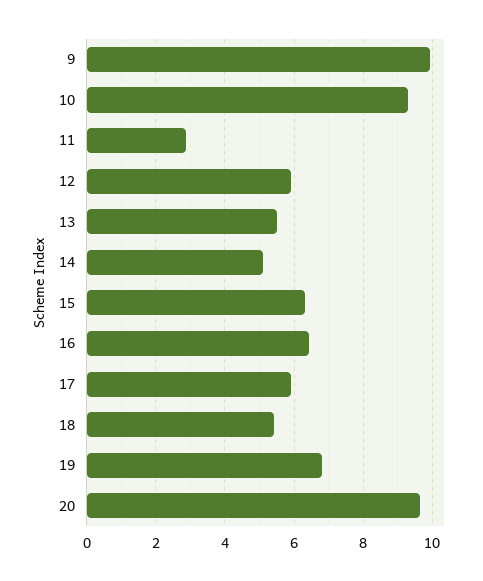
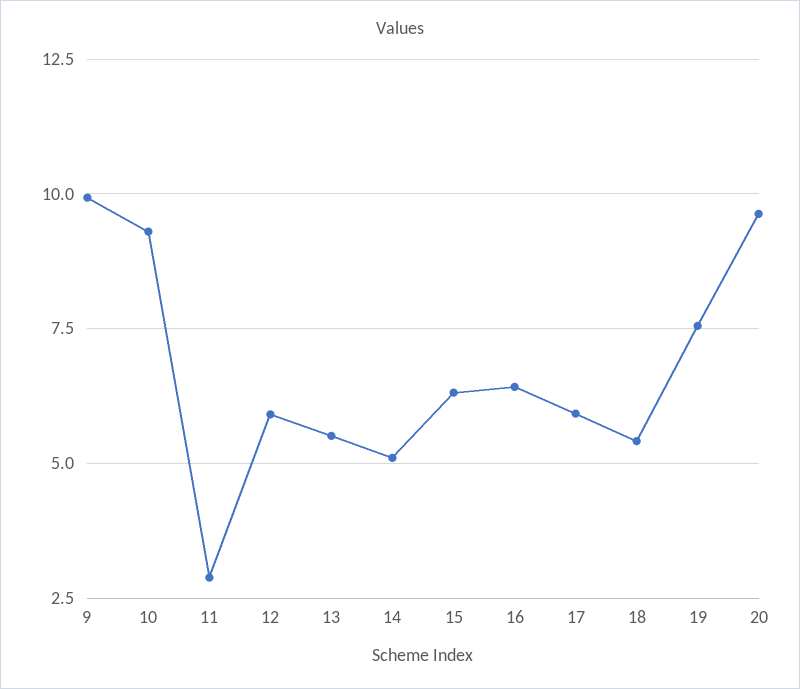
  {
    "9": 10,
    "10": 9.4,
    "11": 2.8,
    "12": 6,
    "13": 5.6,
    "14": 5.2,
    "15": 6.4,
    "16": 6.4,
    "17": 6,
    "18": 5.4,
-   "19": 6.8,
+   "19": 7.5,
    "20": 9.6
  }

